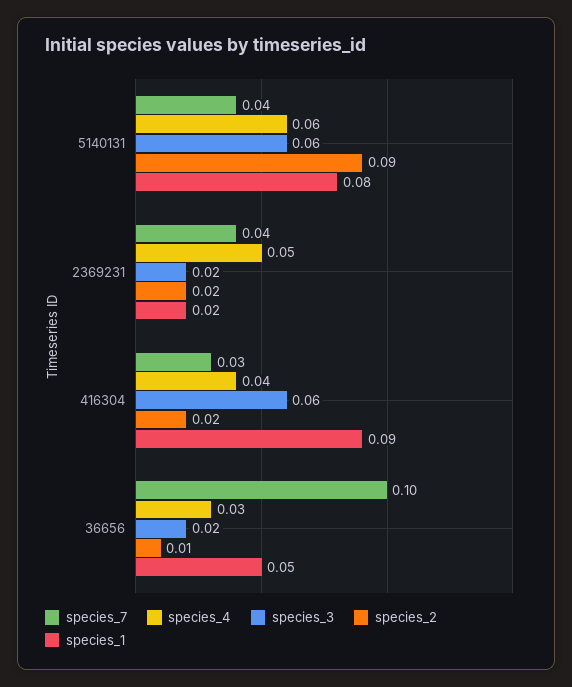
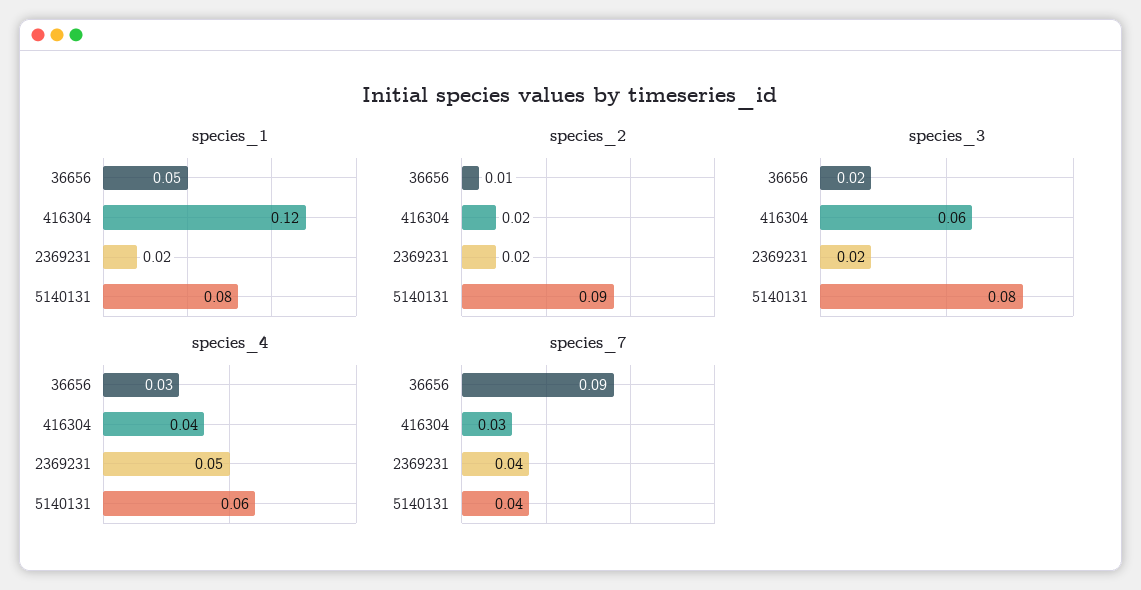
  {
    "species_7": {
      "5140131": 0.04,
      "2369231": 0.04,
      "416304": 0.03,
-     "36656": 0.1
+     "36656": 0.09
    },
    "species_4": {
      "5140131": 0.06,
      "2369231": 0.05,
      "416304": 0.04,
      "36656": 0.03
    },
    "species_3": {
-     "5140131": 0.06,
+     "5140131": 0.08,
      "2369231": 0.02,
      "416304": 0.06,
      "36656": 0.02
    },
    "species_2": {
      "5140131": 0.09,
      "2369231": 0.02,
      "416304": 0.02,
      "36656": 0.01
    },
    "species_1": {
      "5140131": 0.08,
      "2369231": 0.02,
-     "416304": 0.09,
+     "416304": 0.12,
      "36656": 0.05
    }
  }

